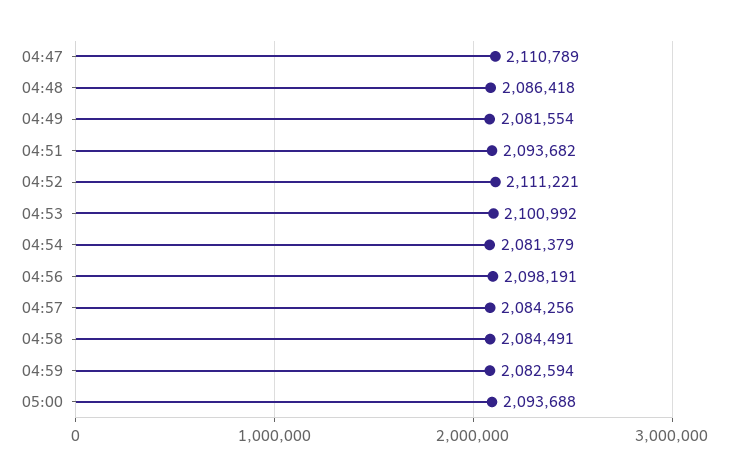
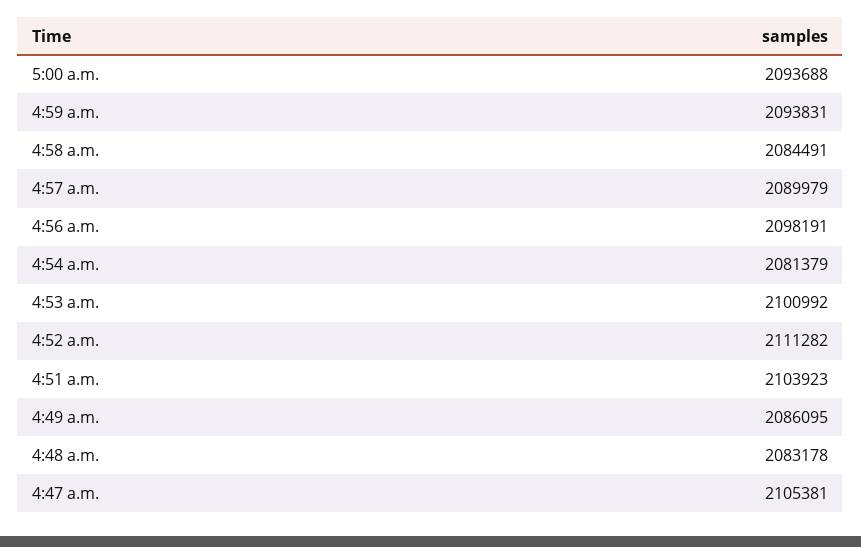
  {
-   "04:47": 2110789,
+   "04:47": 2105381,
-   "04:48": 2086418,
+   "04:48": 2083178,
-   "04:49": 2081554,
+   "04:49": 2086095,
-   "04:51": 2093682,
+   "04:51": 2103923,
-   "04:52": 2111221,
+   "04:52": 2111282,
    "04:53": 2100992,
    "04:54": 2081379,
    "04:56": 2098191,
-   "04:57": 2084256,
+   "04:57": 2089979,
    "04:58": 2084491,
-   "04:59": 2082594,
+   "04:59": 2093831,
    "05:00": 2093688
  }

